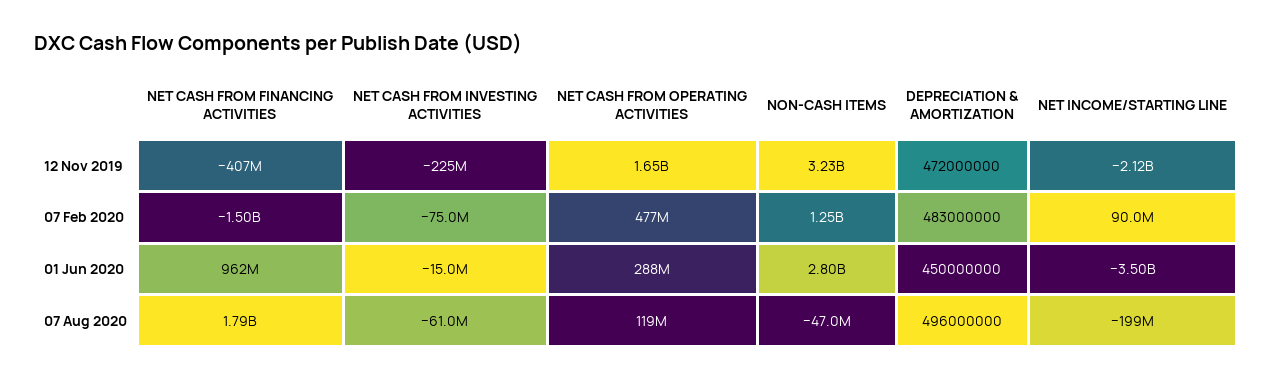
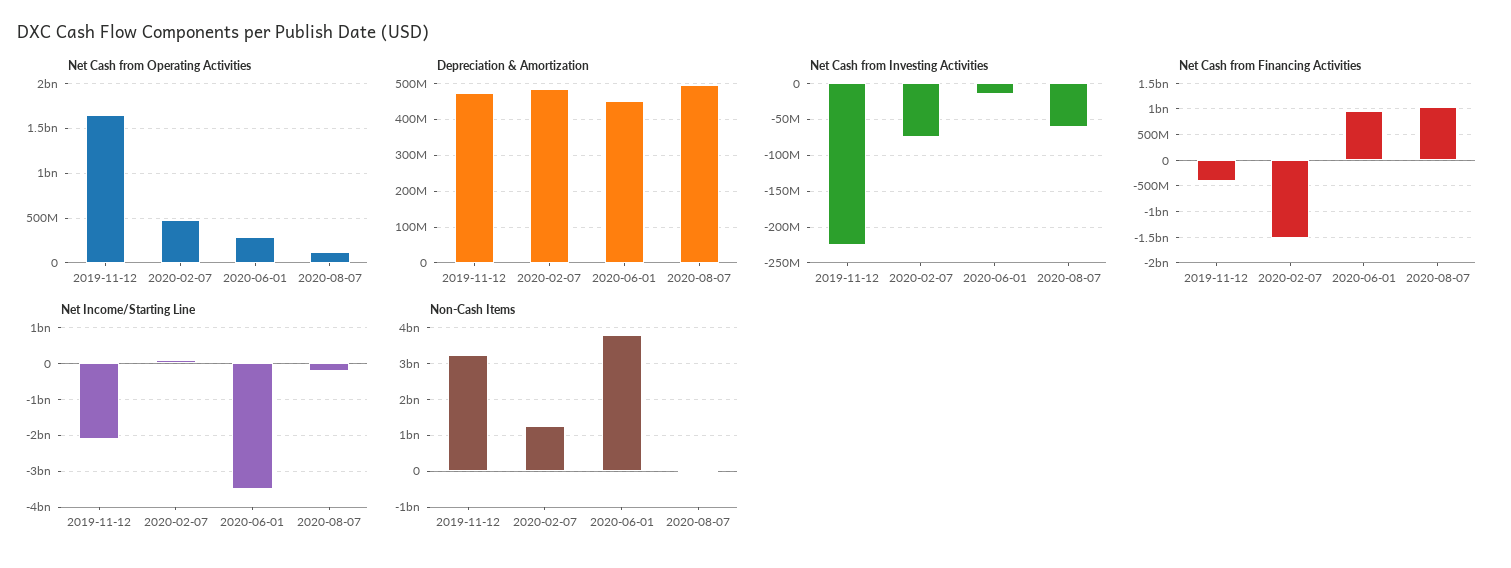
  {
    "NET CASH FROM FINANCING ACTIVITIES": {
      "12 Nov 2019": -407000000,
      "07 Feb 2020": -1500000000,
      "01 Jun 2020": 962000000,
-     "07 Aug 2020": 1790000000
+     "07 Aug 2020": 1000000000
    },
    "NET CASH FROM INVESTING ACTIVITIES": {
      "12 Nov 2019": -225000000,
      "07 Feb 2020": -75000000,
      "01 Jun 2020": -15000000,
      "07 Aug 2020": -61000000
    },
    "NET CASH FROM OPERATING ACTIVITIES": {
      "12 Nov 2019": 1650000000,
      "07 Feb 2020": 477000000,
      "01 Jun 2020": 288000000,
      "07 Aug 2020": 119000000
    },
    "NON-CASH ITEMS": {
      "12 Nov 2019": 3230000000,
      "07 Feb 2020": 1250000000,
-     "01 Jun 2020": 2800000000,
+     "01 Jun 2020": 3800000000,
      "07 Aug 2020": -47000000
    },
    "DEPRECIATION & AMORTIZATION": {
      "12 Nov 2019": 472000000,
      "07 Feb 2020": 483000000,
      "01 Jun 2020": 450000000,
      "07 Aug 2020": 496000000
    },
    "NET INCOME/STARTING LINE": {
      "12 Nov 2019": -2120000000,
      "07 Feb 2020": 90000000,
      "01 Jun 2020": -3500000000,
      "07 Aug 2020": -199000000
    }
  }

